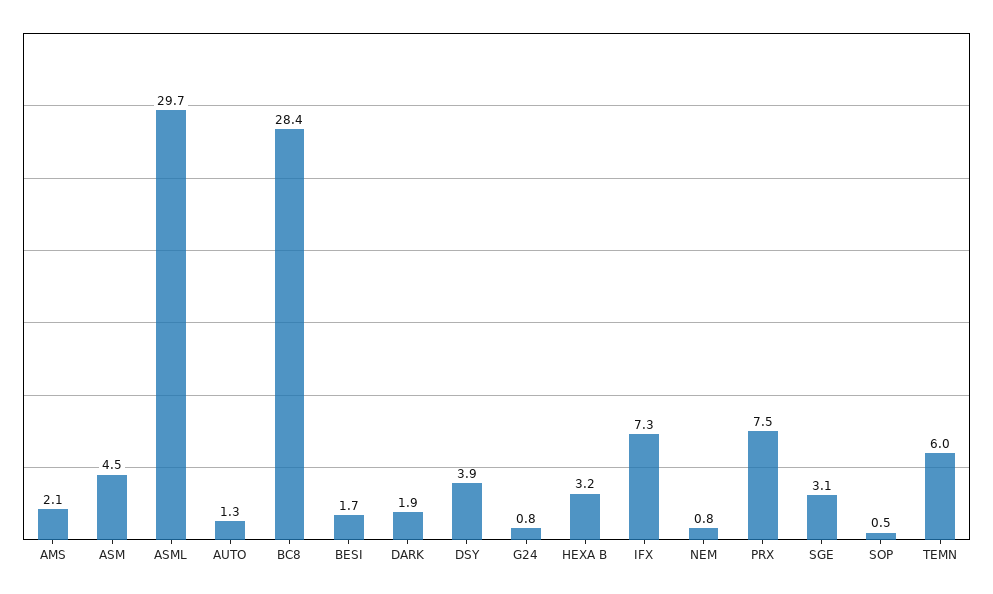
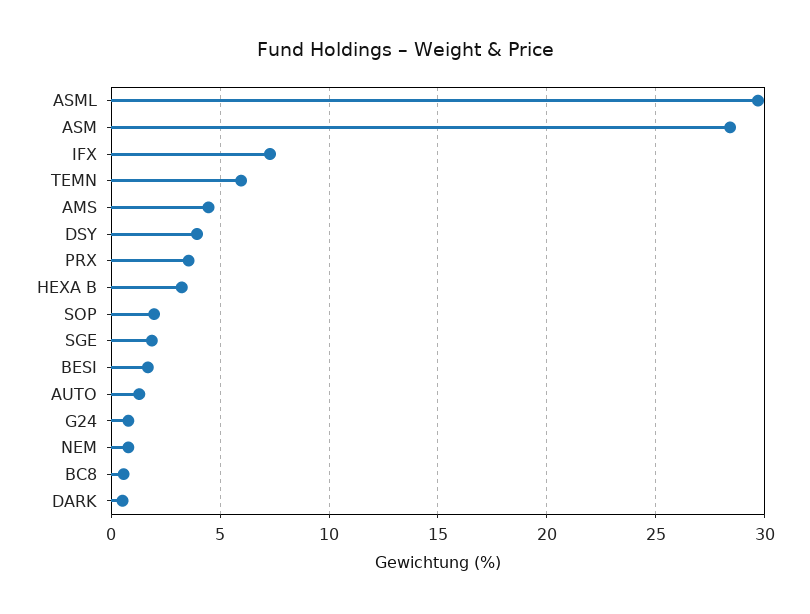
  {
-   "AMS": 2.1,
+   "AMS": 4.5,
-   "ASM": 4.5,
+   "ASM": 28.5,
    "ASML": 29.7,
    "AUTO": 1.3,
-   "BC8": 28.4,
+   "BC8": 0.5,
    "BESI": 1.7,
-   "DARK": 1.9,
+   "DARK": 0.5,
    "DSY": 3.9,
    "G24": 0.8,
    "HEXA B": 3.2,
    "IFX": 7.3,
    "NEM": 0.8,
-   "PRX": 7.5,
+   "PRX": 3.5,
-   "SGE": 3.1,
+   "SGE": 2,
-   "SOP": 0.5,
+   "SOP": 2,
    "TEMN": 6
  }

